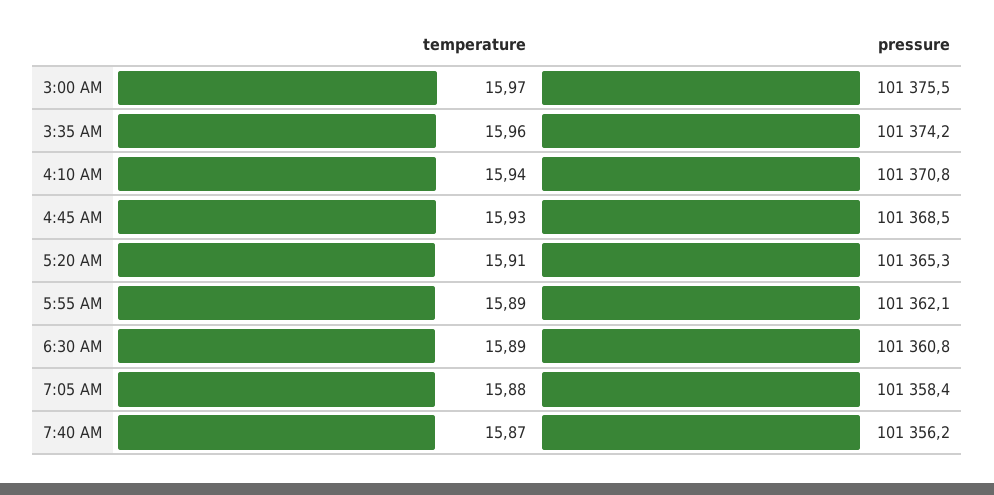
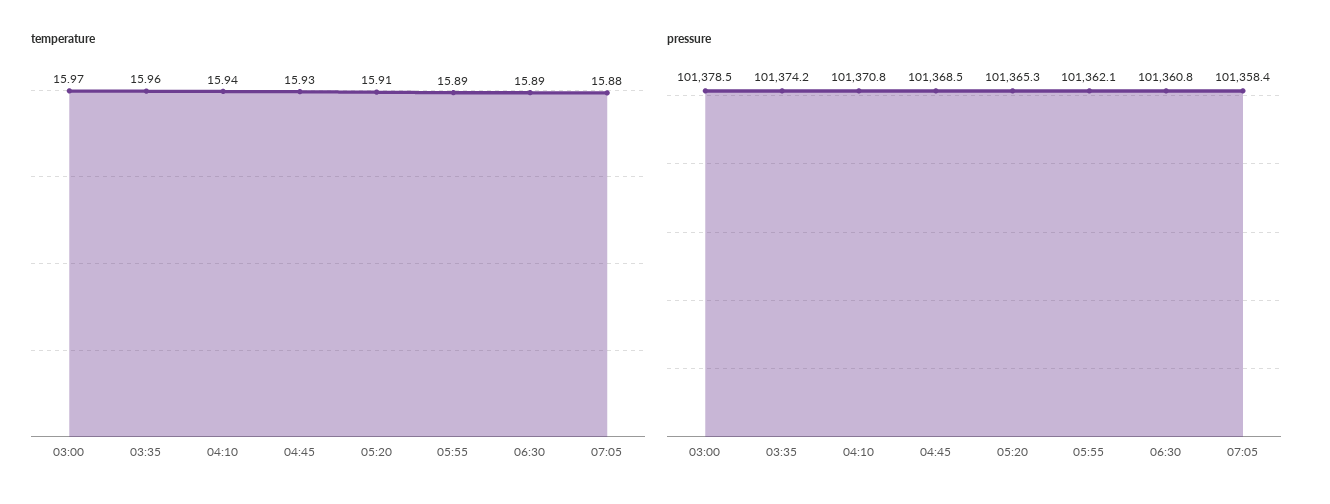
  {
    "temperature": {
      "3:00 AM": 15.97,
      "3:35 AM": 15.96,
      "4:10 AM": 15.94,
      "4:45 AM": 15.93,
      "5:20 AM": 15.91,
      "5:55 AM": 15.89,
      "6:30 AM": 15.89,
-     "7:05 AM": 15.88,
+     "7:05 AM": 15.88
-     "7:40 AM": 15.87
    },
    "pressure": {
-     "3:00 AM": 101375.5,
+     "3:00 AM": 101378.5,
      "3:35 AM": 101374.2,
      "4:10 AM": 101370.8,
      "4:45 AM": 101368.5,
      "5:20 AM": 101365.3,
      "5:55 AM": 101362.1,
      "6:30 AM": 101360.8,
-     "7:05 AM": 101358.4,
+     "7:05 AM": 101358.4
-     "7:40 AM": 101356.2
    }
  }

